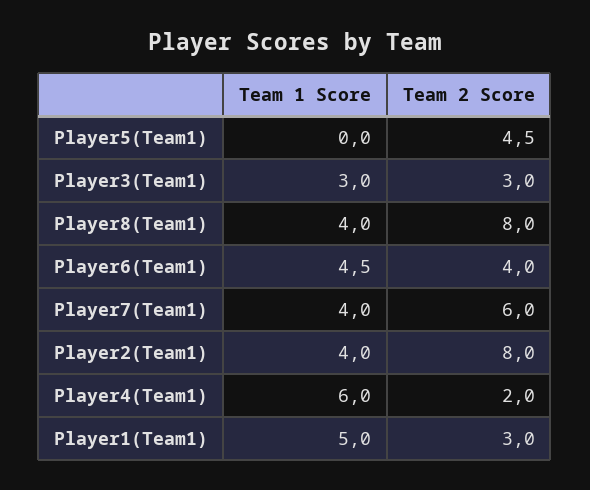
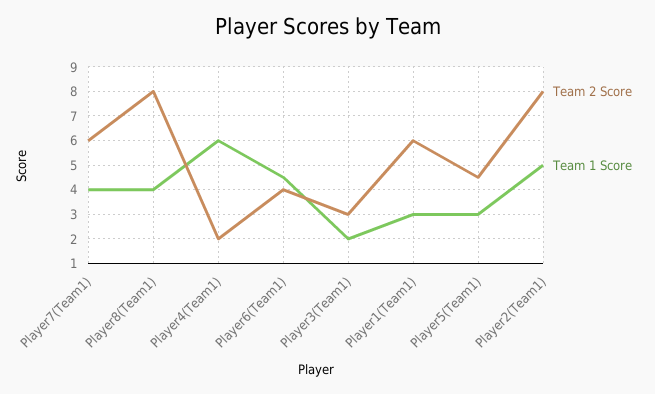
  {
    "Team 1 Score": {
-     "Player5(Team1)": 0,
+     "Player5(Team1)": 3,
-     "Player3(Team1)": 3,
+     "Player3(Team1)": 2,
      "Player8(Team1)": 4,
      "Player6(Team1)": 4.5,
      "Player7(Team1)": 4,
-     "Player2(Team1)": 4,
+     "Player2(Team1)": 5,
      "Player4(Team1)": 6,
-     "Player1(Team1)": 5
+     "Player1(Team1)": 3
    },
    "Team 2 Score": {
      "Player5(Team1)": 4.5,
      "Player3(Team1)": 3,
      "Player8(Team1)": 8,
      "Player6(Team1)": 4,
      "Player7(Team1)": 6,
      "Player2(Team1)": 8,
      "Player4(Team1)": 2,
-     "Player1(Team1)": 3
+     "Player1(Team1)": 6
    }
  }

